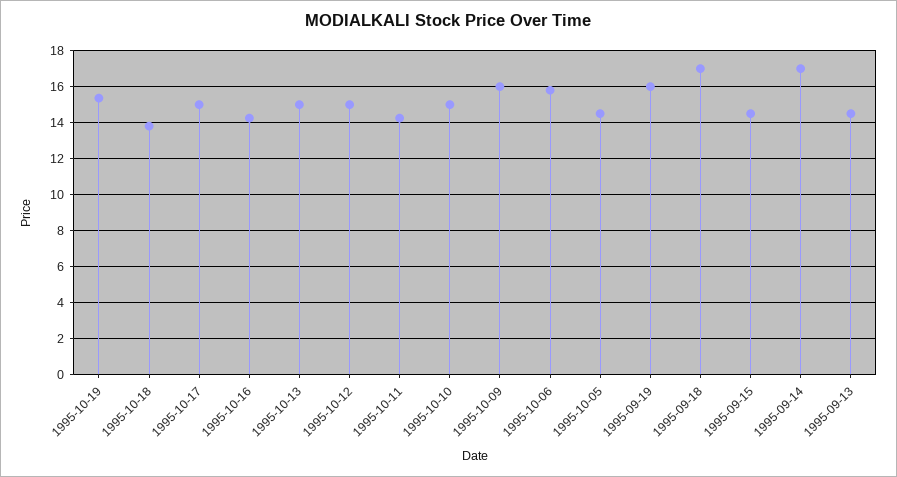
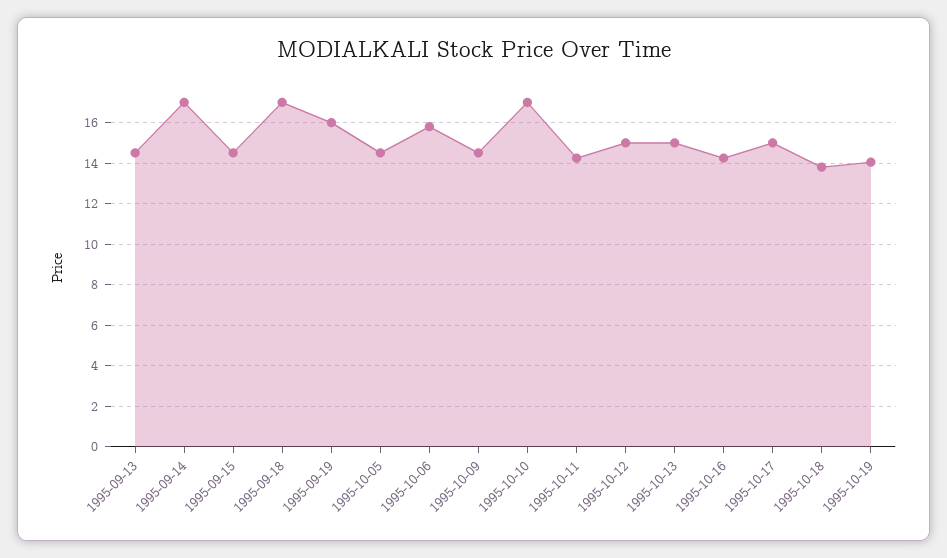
  {
-   "1995-10-19": 15.5,
+   "1995-10-19": 14,
    "1995-10-18": 14,
    "1995-10-17": 15,
    "1995-10-16": 14.5,
    "1995-10-13": 15,
    "1995-10-12": 15,
    "1995-10-11": 14.5,
-   "1995-10-10": 15,
+   "1995-10-10": 17,
-   "1995-10-09": 16,
+   "1995-10-09": 14.5,
    "1995-10-06": 16,
    "1995-10-05": 14.5,
    "1995-09-19": 16,
    "1995-09-18": 17,
    "1995-09-15": 14.5,
    "1995-09-14": 17,
    "1995-09-13": 14.5
  }

